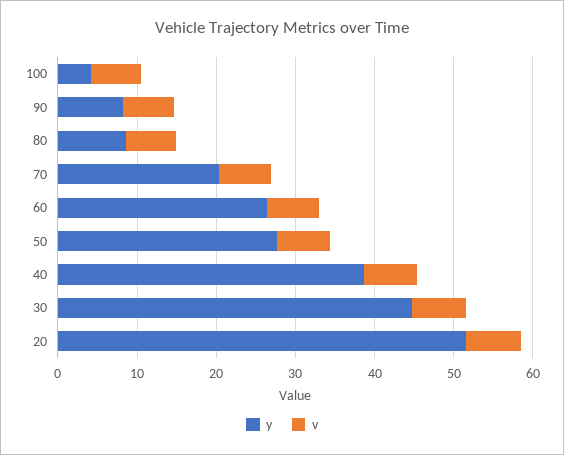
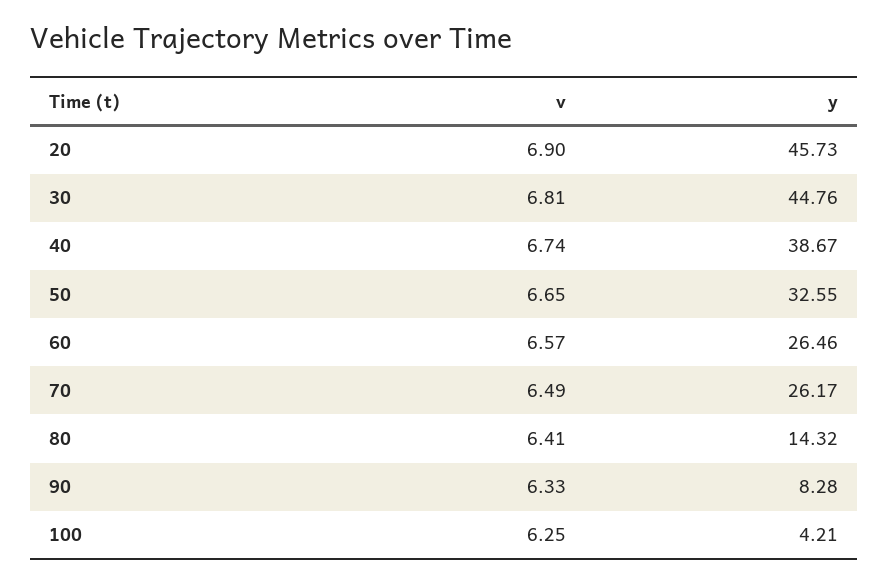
  {
    "y": {
      "100": 4.21,
      "90": 8.28,
-     "80": 8,
+     "80": 14.32,
-     "70": 20,
+     "70": 26.17,
      "60": 26.46,
-     "50": 28,
+     "50": 32.55,
      "40": 38.67,
      "30": 44.76,
-     "20": 52
+     "20": 45.73
    },
    "v": {
      "100": 6.25,
      "90": 6.33,
      "80": 6.41,
      "70": 6.49,
      "60": 6.57,
      "50": 6.65,
      "40": 6.74,
      "30": 6.81,
      "20": 6.9
    }
  }

